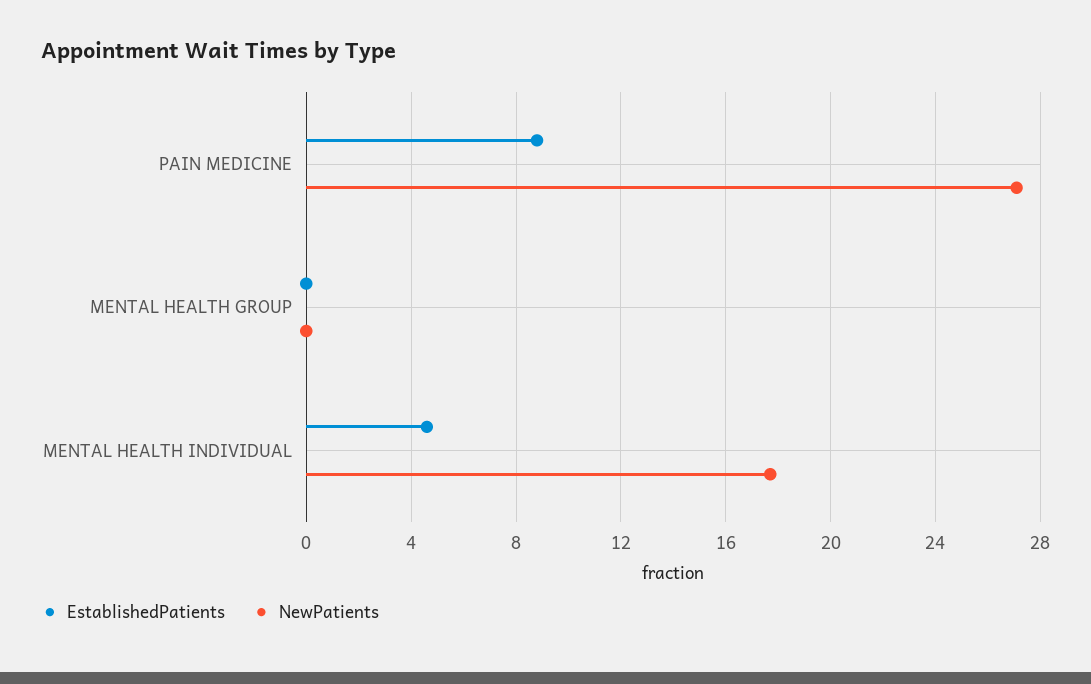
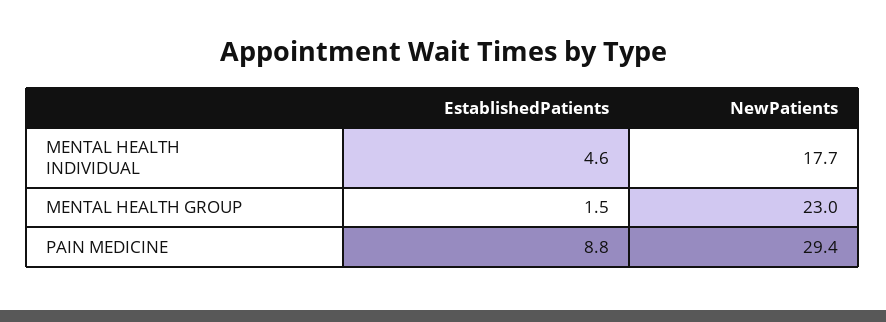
  {
    "EstablishedPatients": {
      "PAIN MEDICINE": 8.8,
-     "MENTAL HEALTH GROUP": 0,
+     "MENTAL HEALTH GROUP": 1.5,
      "MENTAL HEALTH INDIVIDUAL": 4.6
    },
    "NewPatients": {
-     "PAIN MEDICINE": 27,
+     "PAIN MEDICINE": 29.4,
-     "MENTAL HEALTH GROUP": 0,
+     "MENTAL HEALTH GROUP": 23,
      "MENTAL HEALTH INDIVIDUAL": 17.7
    }
  }

